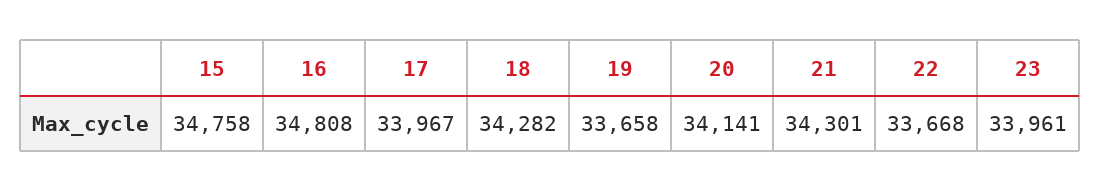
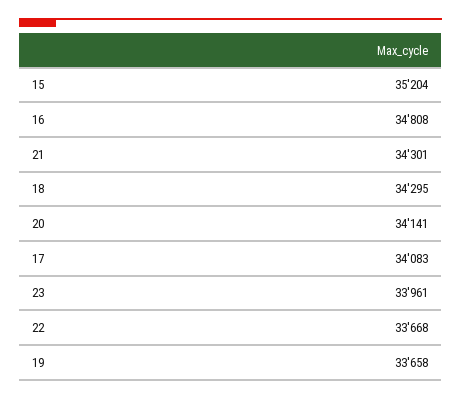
  {
-   "15": 34758,
+   "15": 35204,
    "16": 34808,
-   "17": 33967,
+   "17": 34083,
-   "18": 34282,
+   "18": 34295,
    "19": 33658,
    "20": 34141,
    "21": 34301,
    "22": 33668,
    "23": 33961
  }

